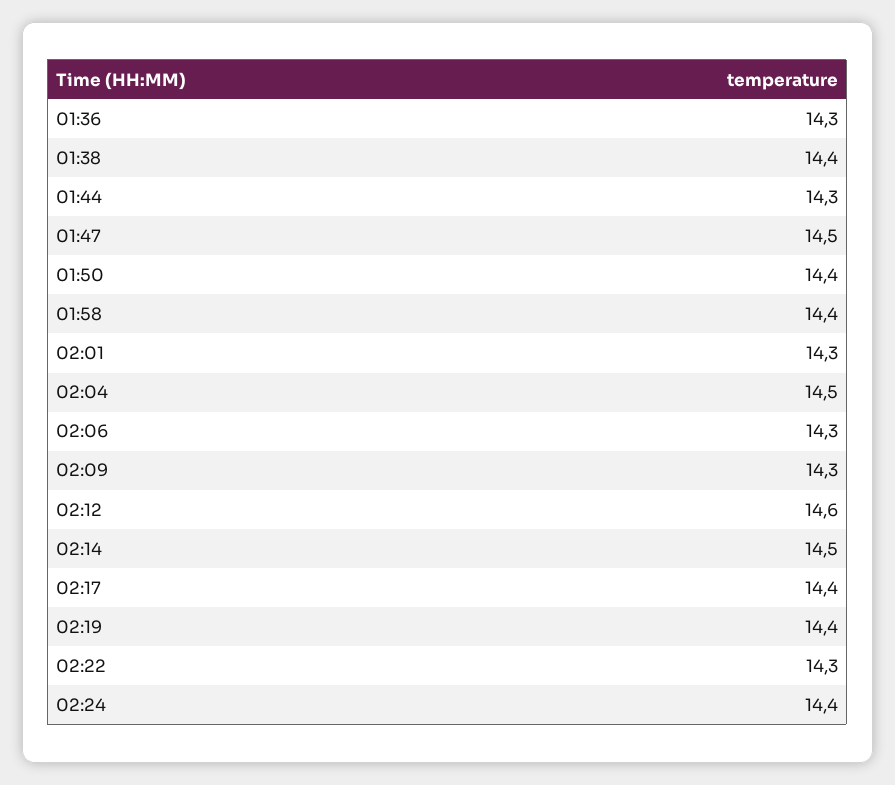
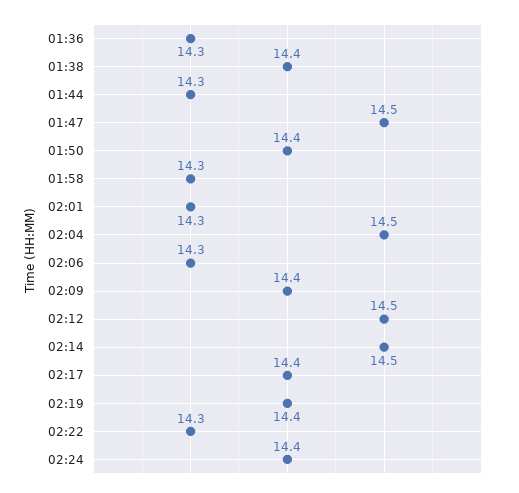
  {
    "01:36": 14.3,
    "01:38": 14.4,
    "01:44": 14.3,
    "01:47": 14.5,
    "01:50": 14.4,
-   "01:58": 14.4,
+   "01:58": 14.3,
    "02:01": 14.3,
    "02:04": 14.5,
    "02:06": 14.3,
-   "02:09": 14.3,
+   "02:09": 14.4,
-   "02:12": 14.6,
+   "02:12": 14.5,
    "02:14": 14.5,
    "02:17": 14.4,
    "02:19": 14.4,
    "02:22": 14.3,
    "02:24": 14.4
  }

